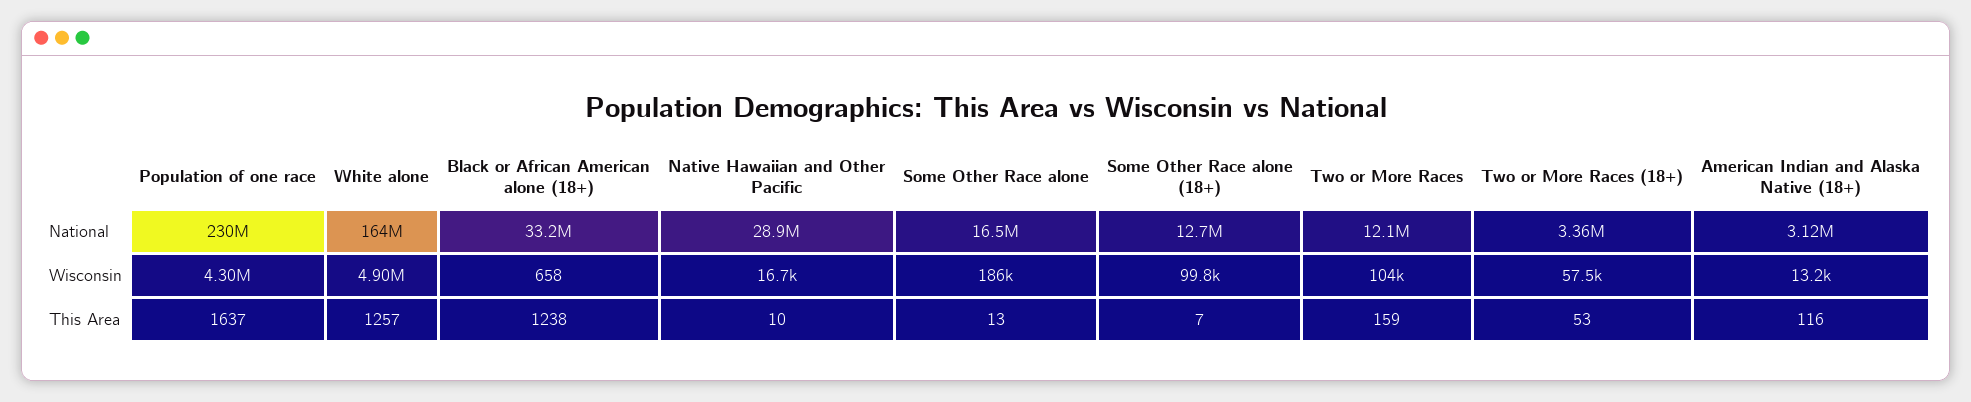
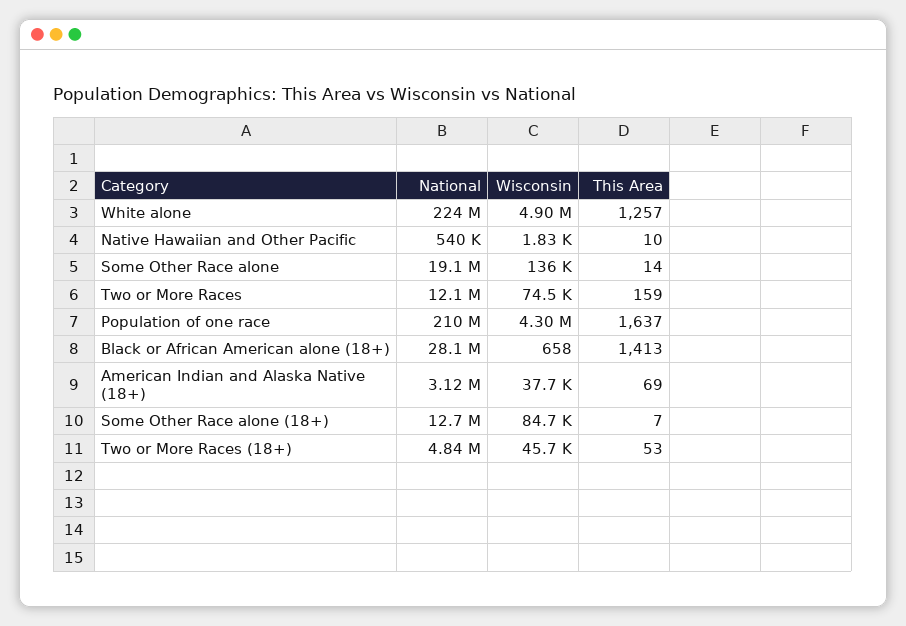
  {
    "Population of one race": {
-     "National": 230000000,
+     "National": 210000000,
      "Wisconsin": 4300000,
      "This Area": 1637
    },
    "White alone": {
-     "National": 164000000,
+     "National": 224000000,
      "Wisconsin": 4900000,
      "This Area": 1257
    },
    "Black or African American alone (18+)": {
-     "National": 33200000,
+     "National": 28100000,
      "Wisconsin": 658,
-     "This Area": 1238
+     "This Area": 1413
    },
    "Native Hawaiian and Other Pacific": {
-     "National": 28900000,
+     "National": 540000,
-     "Wisconsin": 16700,
+     "Wisconsin": 1830,
      "This Area": 10
    },
    "Some Other Race alone": {
-     "National": 16500000,
+     "National": 19100000,
-     "Wisconsin": 186000,
+     "Wisconsin": 136000,
-     "This Area": 13
+     "This Area": 14
    },
    "Some Other Race alone (18+)": {
      "National": 12700000,
-     "Wisconsin": 99800,
+     "Wisconsin": 84700,
      "This Area": 7
    },
    "Two or More Races": {
      "National": 12100000,
-     "Wisconsin": 104000,
+     "Wisconsin": 74500,
      "This Area": 159
    },
    "Two or More Races (18+)": {
-     "National": 3360000,
+     "National": 4840000,
-     "Wisconsin": 57500,
+     "Wisconsin": 45700,
      "This Area": 53
    },
    "American Indian and Alaska Native (18+)": {
      "National": 3120000,
-     "Wisconsin": 13200,
+     "Wisconsin": 37700,
-     "This Area": 116
+     "This Area": 69
    }
  }

